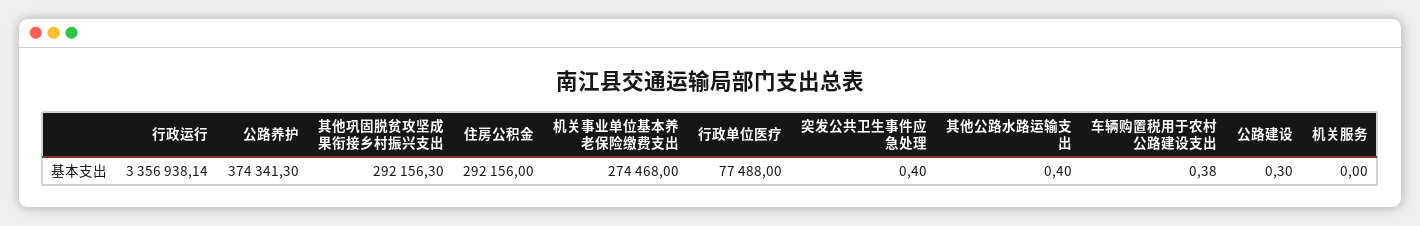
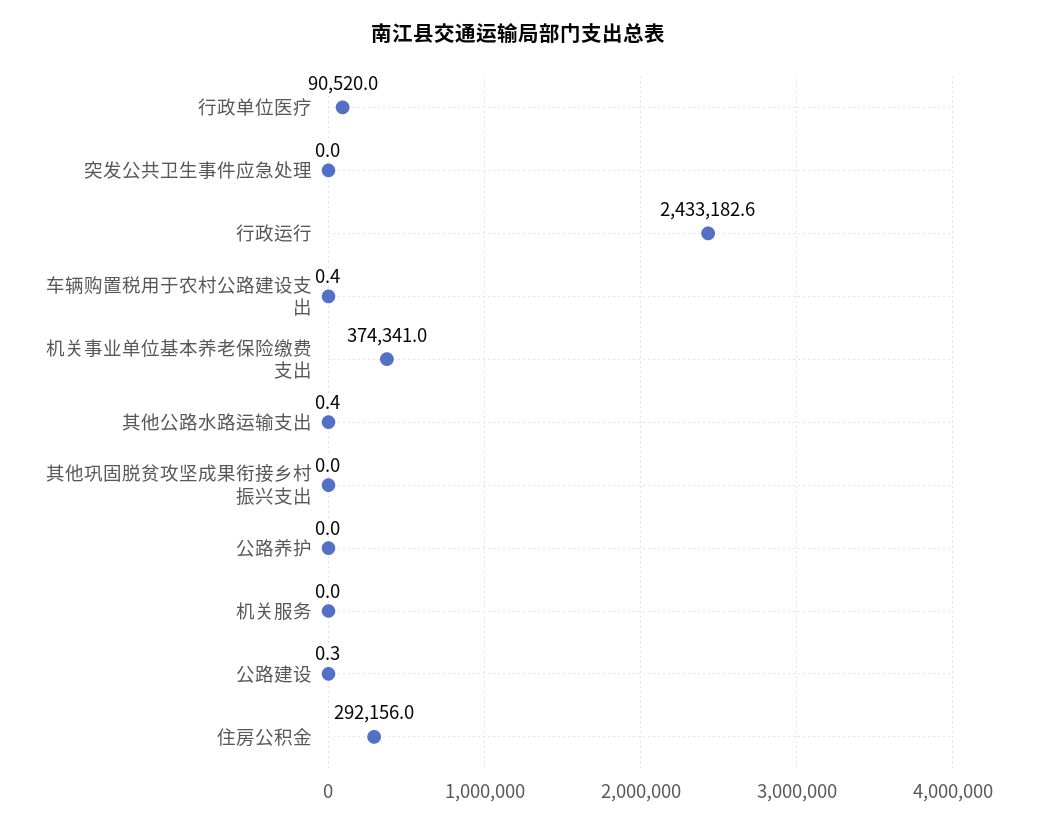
  {
-   "行政运行": 3356938.14,
+   "行政运行": 2433182.6,
-   "公路养护": 374341.3,
+   "公路养护": 0,
-   "其他巩固脱贫攻坚成果衔接乡村振兴支出": 292156.3,
+   "其他巩固脱贫攻坚成果衔接乡村振兴支出": 0,
    "住房公积金": 292156,
-   "机关事业单位基本养老保险缴费支出": 274468,
+   "机关事业单位基本养老保险缴费支出": 374341,
-   "行政单位医疗": 77488,
+   "行政单位医疗": 90520,
-   "突发公共卫生事件应急处理": 0.4,
+   "突发公共卫生事件应急处理": 0,
    "其他公路水路运输支出": 0.4,
    "车辆购置税用于农村公路建设支出": 0.38,
    "公路建设": 0.3,
    "机关服务": 0
  }

